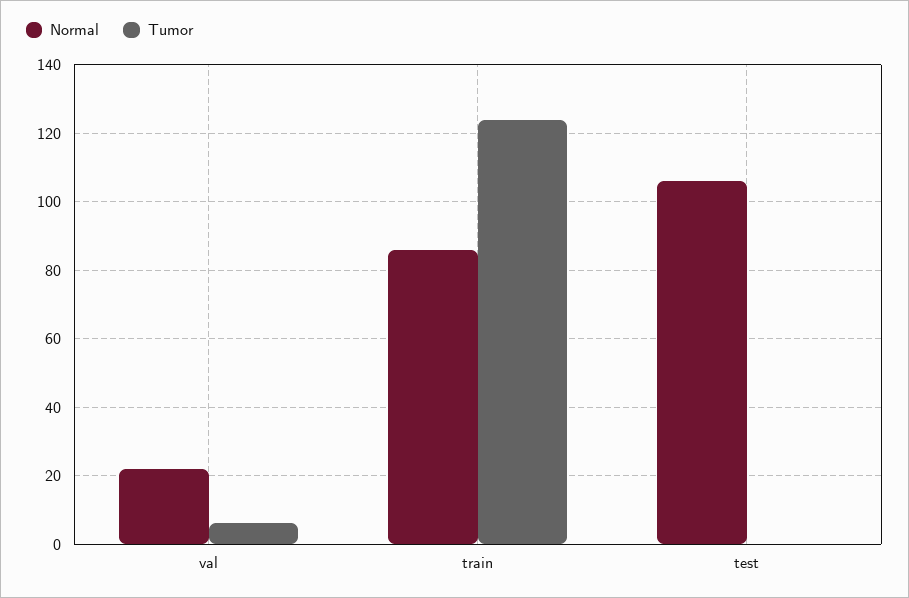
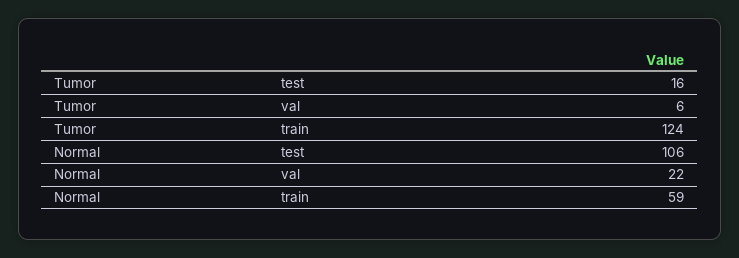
  {
    "Normal": {
      "val": 22,
-     "train": 85,
+     "train": 59,
      "test": 106
    },
    "Tumor": {
      "val": 6,
      "train": 124,
-     "test": 0
+     "test": 16
    }
  }

